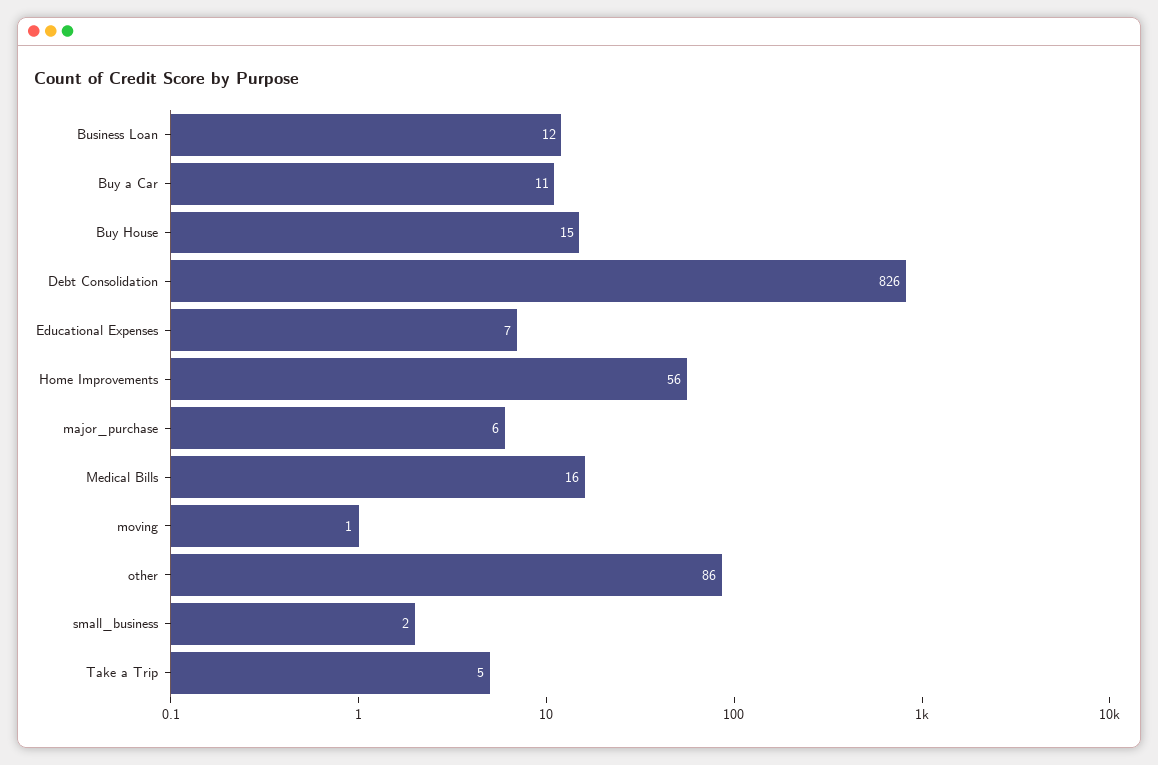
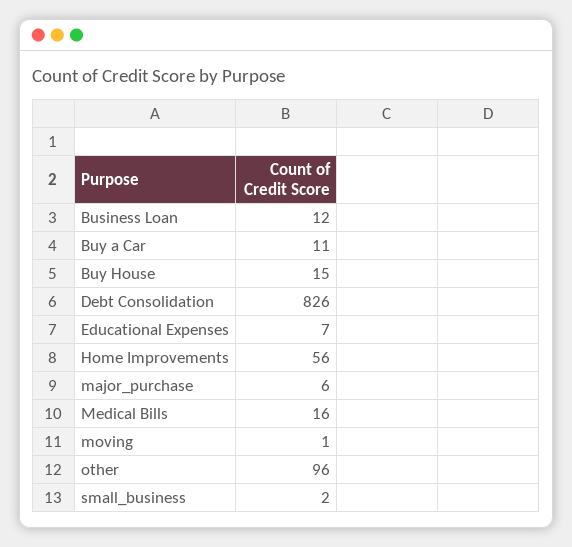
  {
    "Business Loan": 12,
    "Buy a Car": 11,
    "Buy House": 15,
    "Debt Consolidation": 826,
    "Educational Expenses": 7,
    "Home Improvements": 56,
    "major_purchase": 6,
    "Medical Bills": 16,
    "moving": 1,
-   "other": 86,
+   "other": 96,
-   "small_business": 2,
+   "small_business": 2
-   "Take a Trip": 5
  }

